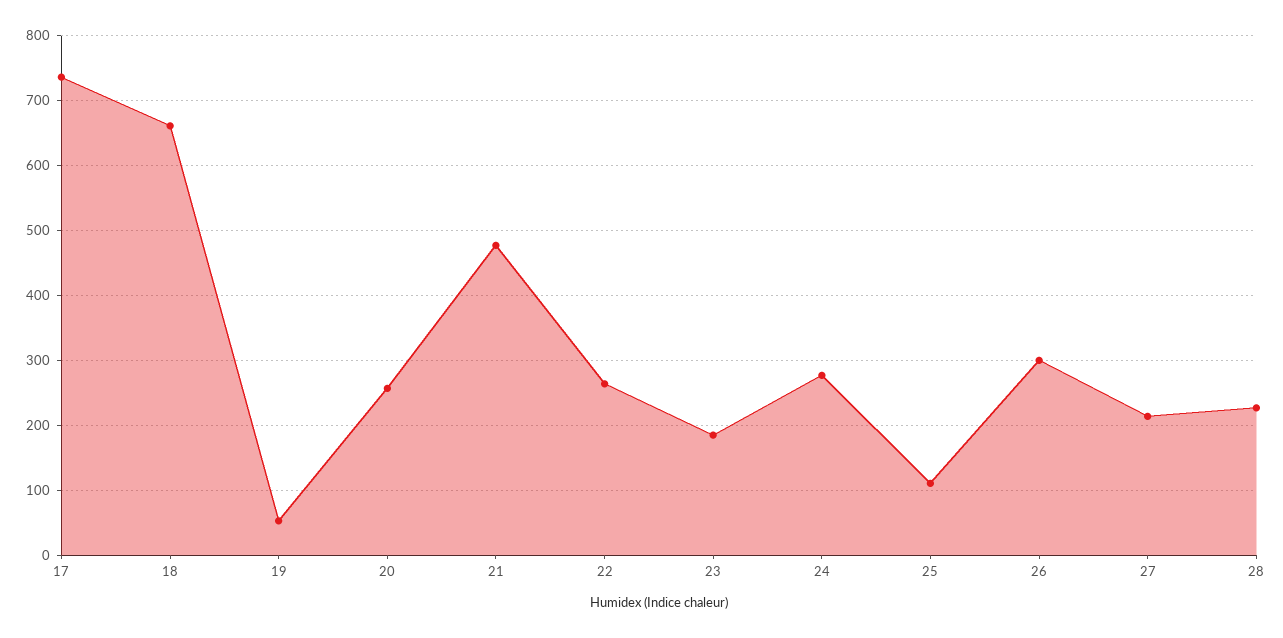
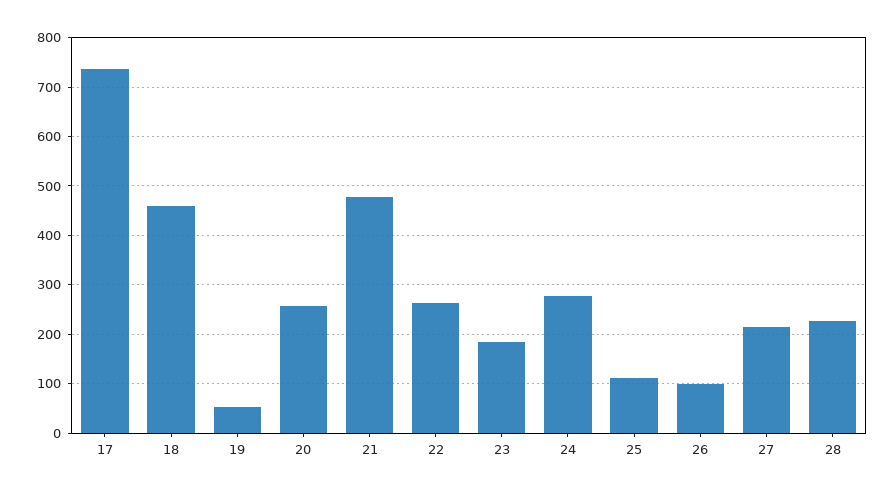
  {
    "17": 740,
-   "18": 660,
+   "18": 460,
    "19": 50,
    "20": 260,
    "21": 480,
    "22": 260,
    "23": 190,
    "24": 280,
    "25": 110,
-   "26": 300,
+   "26": 100,
    "27": 210,
    "28": 230
  }

